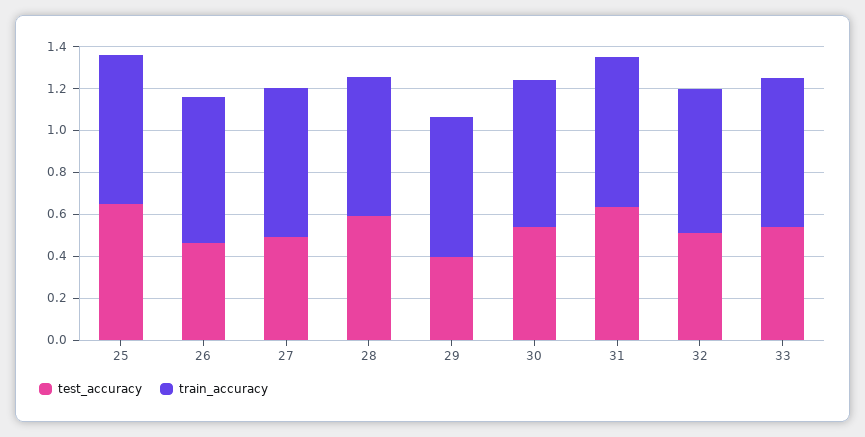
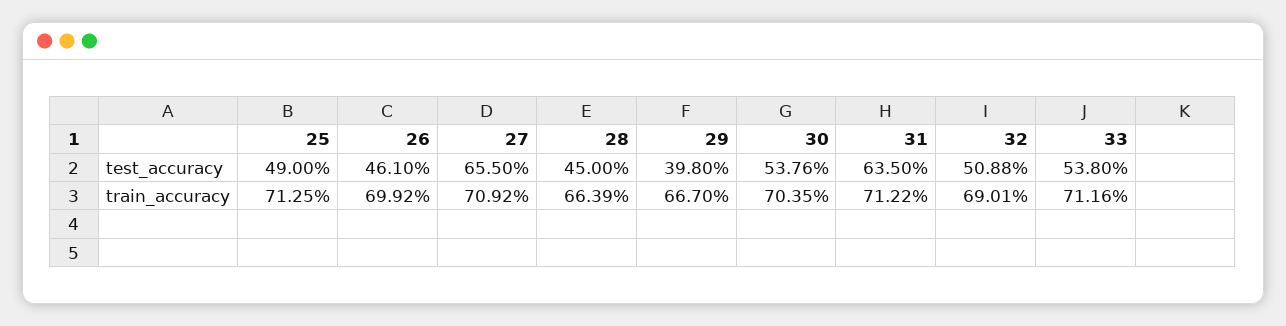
  {
    "test_accuracy": {
-     "25": 0.65,
+     "25": 0.49,
      "26": 0.461,
-     "27": 0.5,
+     "27": 0.655,
-     "28": 0.6,
+     "28": 0.45,
      "29": 0.398,
      "30": 0.5376,
      "31": 0.635,
      "32": 0.5088,
      "33": 0.538
    },
    "train_accuracy": {
      "25": 0.7125,
      "26": 0.6992,
      "27": 0.7092,
      "28": 0.6639,
      "29": 0.667,
      "30": 0.7035,
      "31": 0.7122,
      "32": 0.6901,
      "33": 0.7116
    }
  }

